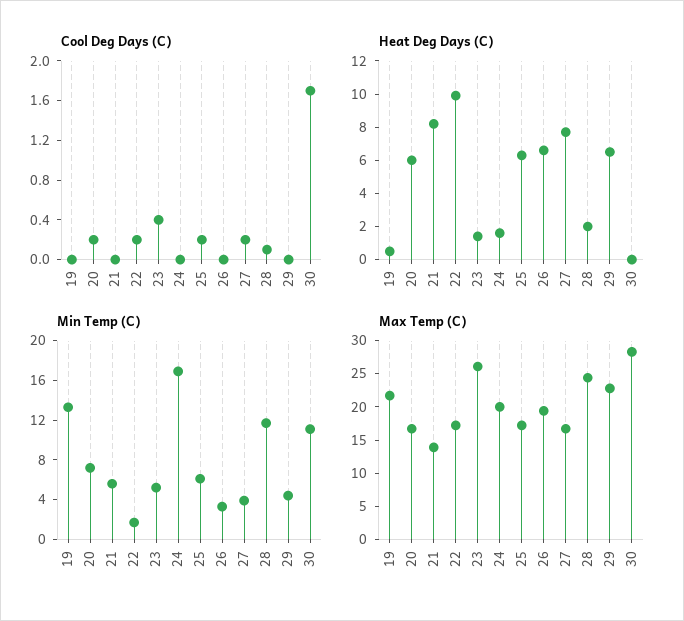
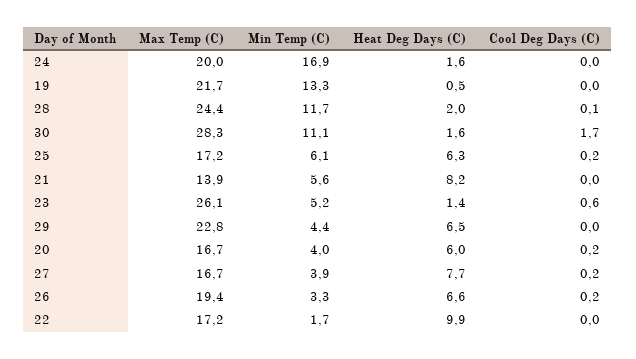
  {
    "Cool Deg Days (C)": {
      "19": 0,
      "20": 0.2,
      "21": 0,
-     "22": 0.2,
+     "22": 0,
-     "23": 0.4,
+     "23": 0.6,
      "24": 0,
      "25": 0.2,
-     "26": 0,
+     "26": 0.2,
      "27": 0.2,
      "28": 0.1,
      "29": 0,
      "30": 1.7
    },
    "Heat Deg Days (C)": {
      "19": 0.5,
      "20": 6,
      "21": 8.2,
      "22": 9.9,
      "23": 1.4,
      "24": 1.6,
      "25": 6.3,
      "26": 6.6,
      "27": 7.7,
      "28": 2,
      "29": 6.5,
-     "30": 0
+     "30": 1.6
    },
    "Min Temp (C)": {
      "19": 13.3,
-     "20": 7,
+     "20": 4,
      "21": 5.6,
      "22": 1.7,
      "23": 5.2,
      "24": 16.9,
      "25": 6.1,
      "26": 3.3,
      "27": 3.9,
      "28": 11.7,
      "29": 4.4,
      "30": 11.1
    },
    "Max Temp (C)": {
      "19": 21.7,
      "20": 16.7,
      "21": 13.9,
      "22": 17.2,
      "23": 26.1,
      "24": 20,
      "25": 17.2,
      "26": 19.4,
      "27": 16.7,
      "28": 24.4,
      "29": 22.8,
      "30": 28.3
    }
  }

